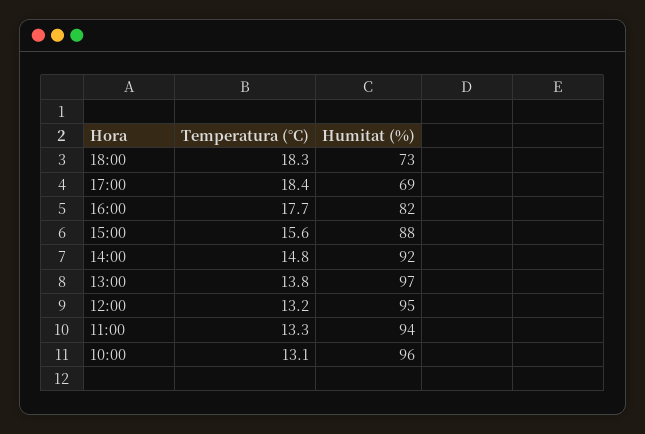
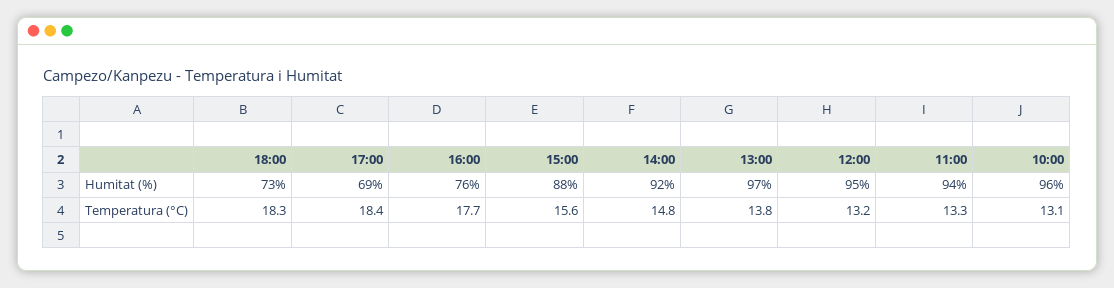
  {
    "Temperatura (°C)": {
      "18:00": 18.3,
      "17:00": 18.4,
      "16:00": 17.7,
      "15:00": 15.6,
      "14:00": 14.8,
      "13:00": 13.8,
      "12:00": 13.2,
      "11:00": 13.3,
      "10:00": 13.1
    },
    "Humitat (%)": {
      "18:00": 73,
      "17:00": 69,
-     "16:00": 82,
+     "16:00": 76,
      "15:00": 88,
      "14:00": 92,
      "13:00": 97,
      "12:00": 95,
      "11:00": 94,
      "10:00": 96
    }
  }

